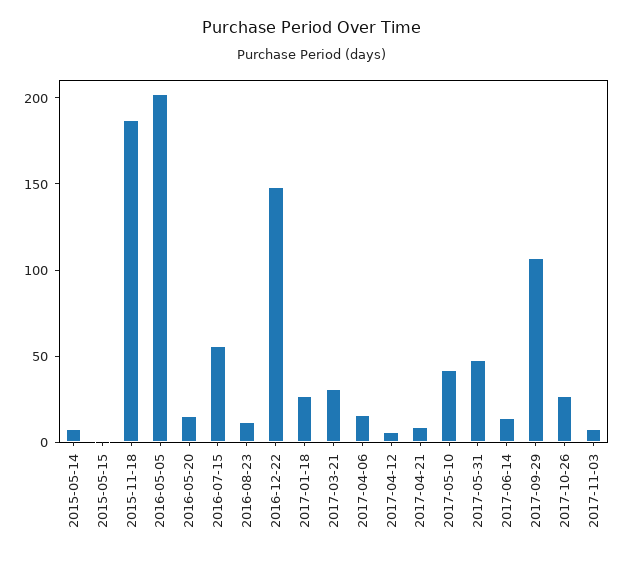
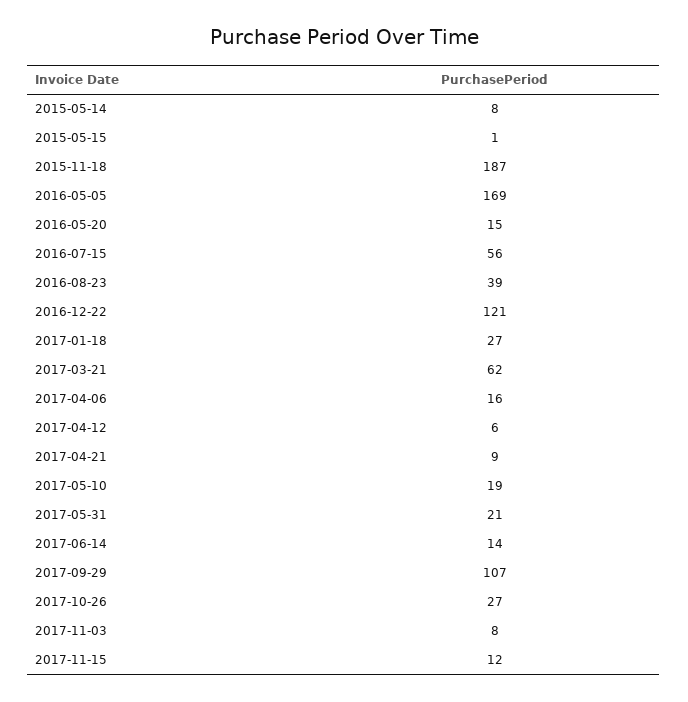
  {
    "2015-05-14": 8,
    "2015-05-15": 1,
    "2015-11-18": 187,
-   "2016-05-05": 200,
+   "2016-05-05": 169,
    "2016-05-20": 15,
    "2016-07-15": 56,
-   "2016-08-23": 10,
+   "2016-08-23": 39,
-   "2016-12-22": 150,
+   "2016-12-22": 121,
    "2017-01-18": 27,
-   "2017-03-21": 30,
+   "2017-03-21": 62,
    "2017-04-06": 16,
    "2017-04-12": 6,
    "2017-04-21": 9,
-   "2017-05-10": 40,
+   "2017-05-10": 19,
-   "2017-05-31": 50,
+   "2017-05-31": 21,
    "2017-06-14": 14,
    "2017-09-29": 107,
    "2017-10-26": 27,
-   "2017-11-03": 8
+   "2017-11-03": 8,
+   "2017-11-15": 12
  }

